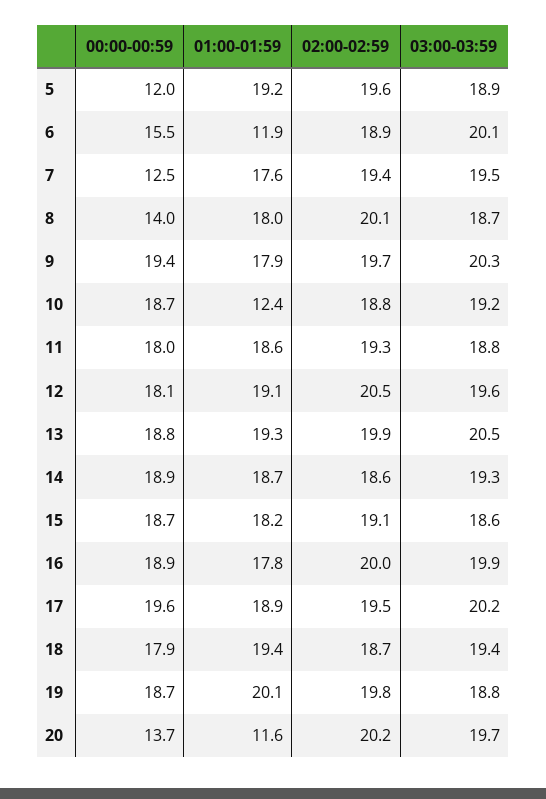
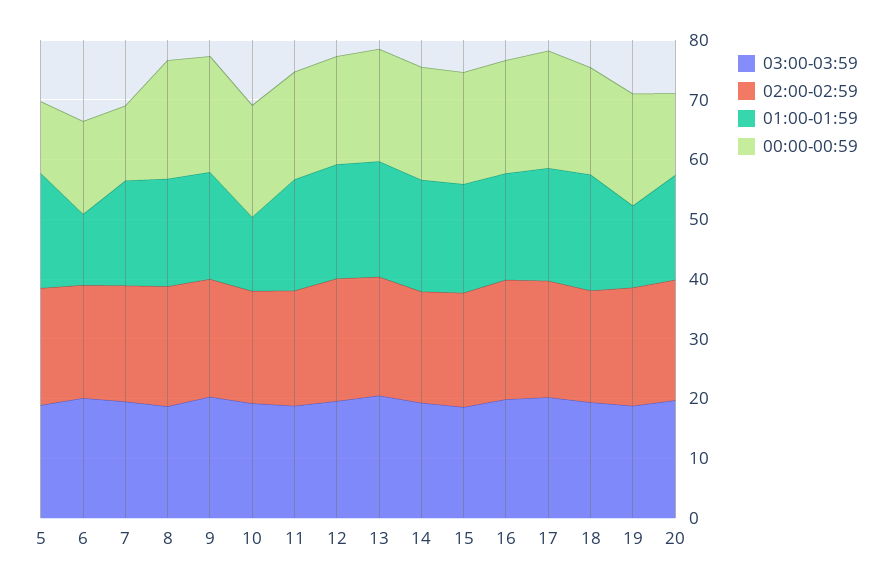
  {
    "00:00-00:59": {
      "5": 12,
      "6": 15.5,
      "7": 12.5,
-     "8": 14,
+     "8": 20,
      "9": 19.4,
      "10": 18.7,
      "11": 18,
      "12": 18.1,
      "13": 18.8,
      "14": 18.9,
      "15": 18.7,
      "16": 18.9,
      "17": 19.6,
      "18": 17.9,
      "19": 18.7,
      "20": 13.7
    },
    "01:00-01:59": {
      "5": 19.2,
      "6": 11.9,
      "7": 17.6,
      "8": 18,
      "9": 17.9,
      "10": 12.4,
      "11": 18.6,
      "12": 19.1,
      "13": 19.3,
      "14": 18.7,
      "15": 18.2,
      "16": 17.8,
      "17": 18.9,
      "18": 19.4,
-     "19": 20.1,
+     "19": 14,
-     "20": 11.6
+     "20": 18
    },
    "02:00-02:59": {
      "5": 19.6,
      "6": 18.9,
      "7": 19.4,
      "8": 20.1,
      "9": 19.7,
      "10": 18.8,
      "11": 19.3,
      "12": 20.5,
      "13": 19.9,
      "14": 18.6,
      "15": 19.1,
      "16": 20,
      "17": 19.5,
      "18": 18.7,
      "19": 19.8,
      "20": 20.2
    },
    "03:00-03:59": {
      "5": 18.9,
      "6": 20.1,
      "7": 19.5,
      "8": 18.7,
      "9": 20.3,
      "10": 19.2,
      "11": 18.8,
      "12": 19.6,
      "13": 20.5,
      "14": 19.3,
      "15": 18.6,
      "16": 19.9,
      "17": 20.2,
      "18": 19.4,
      "19": 18.8,
      "20": 19.7
    }
  }

